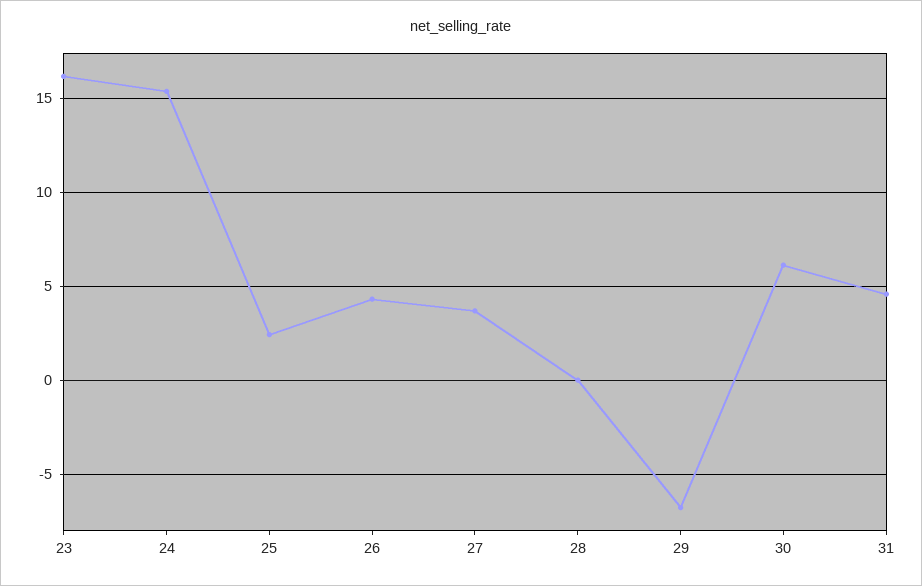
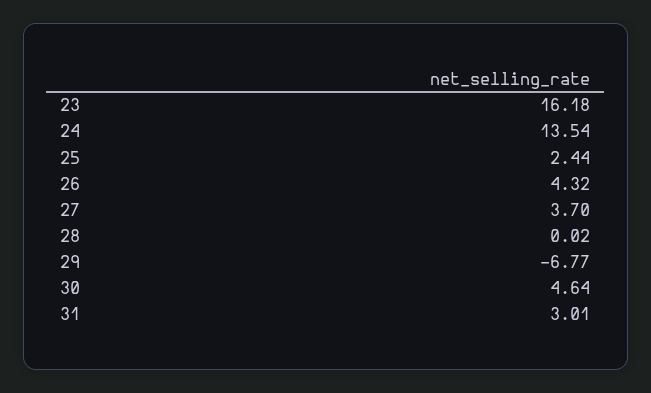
  {
    "23": 16.18,
-   "24": 15.5,
+   "24": 13.54,
    "25": 2.44,
    "26": 4.32,
    "27": 3.7,
    "28": 0.02,
    "29": -6.77,
-   "30": 6,
+   "30": 4.64,
-   "31": 4.5
+   "31": 3.01
  }

